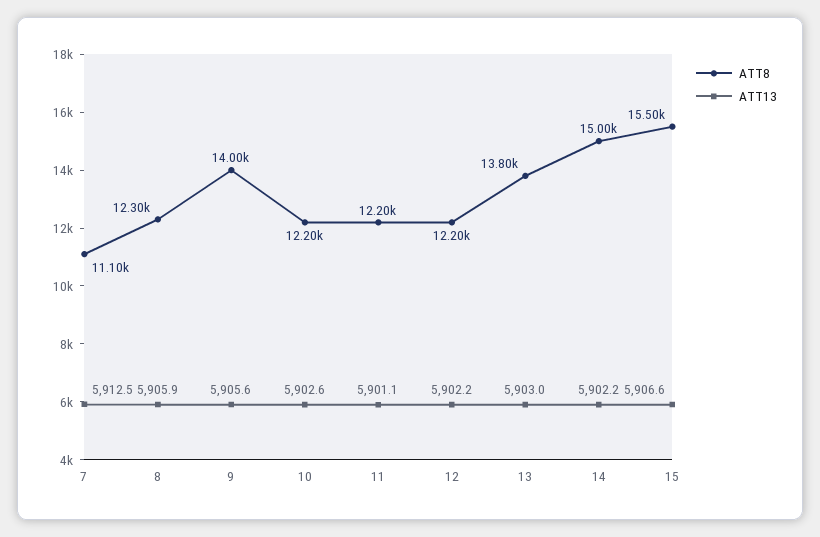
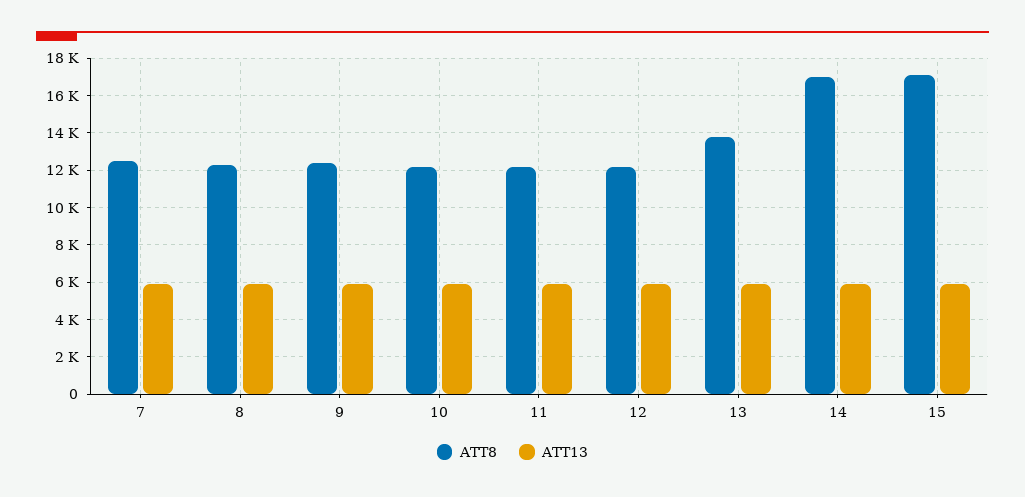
  {
    "ATT8": {
-     "7": 11100,
+     "7": 12500,
      "8": 12300,
-     "9": 14000,
+     "9": 12500,
      "10": 12200,
      "11": 12200,
      "12": 12200,
      "13": 13800,
-     "14": 15000,
+     "14": 17000,
-     "15": 15500
+     "15": 17000
    },
    "ATT13": {
      "7": 5912.5,
      "8": 5905.9,
      "9": 5905.6,
      "10": 5902.6,
      "11": 5901.1,
      "12": 5902.2,
      "13": 5903,
      "14": 5902.2,
      "15": 5906.6
    }
  }

